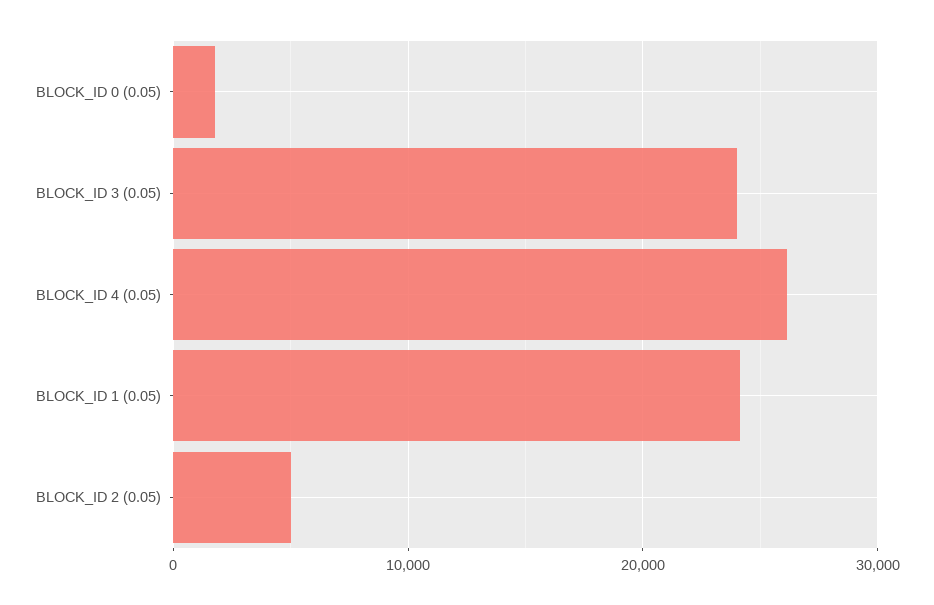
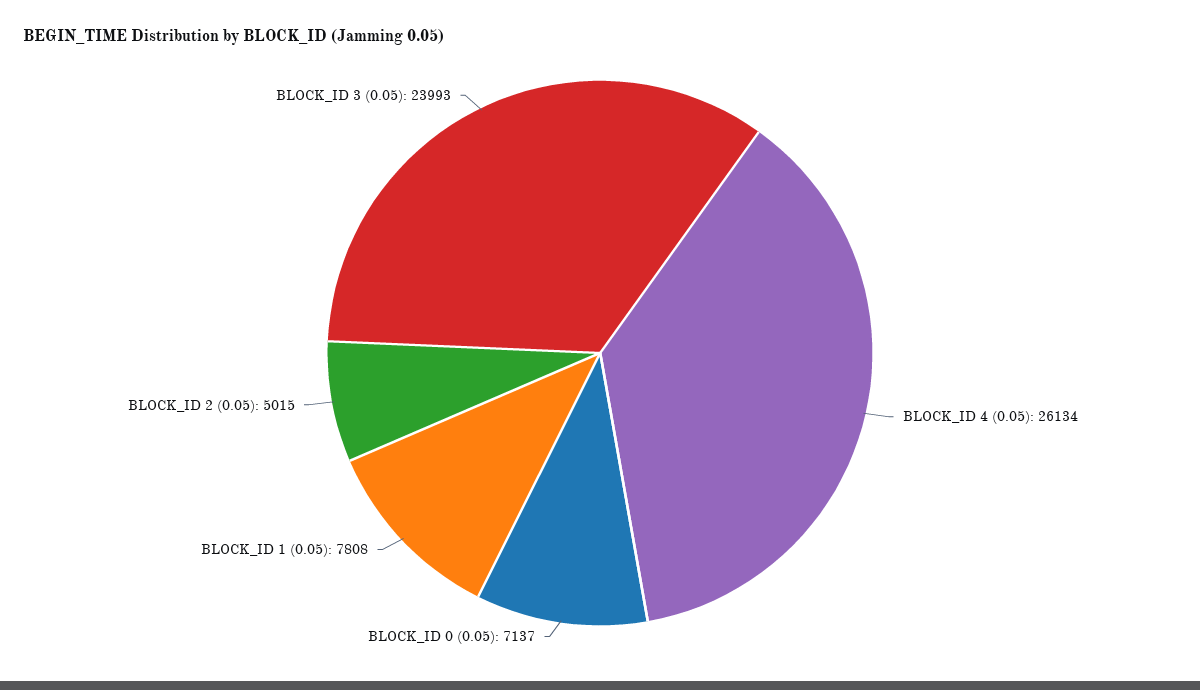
  {
-   "BLOCK_ID 0 (0.05)": 2000,
+   "BLOCK_ID 0 (0.05)": 7137,
    "BLOCK_ID 3 (0.05)": 23993,
    "BLOCK_ID 4 (0.05)": 26134,
-   "BLOCK_ID 1 (0.05)": 24000,
+   "BLOCK_ID 1 (0.05)": 7808,
    "BLOCK_ID 2 (0.05)": 5015
  }

